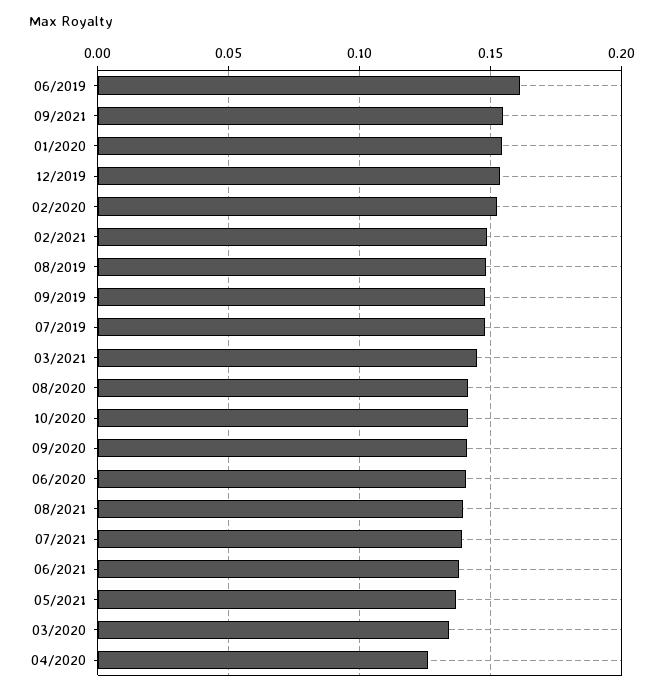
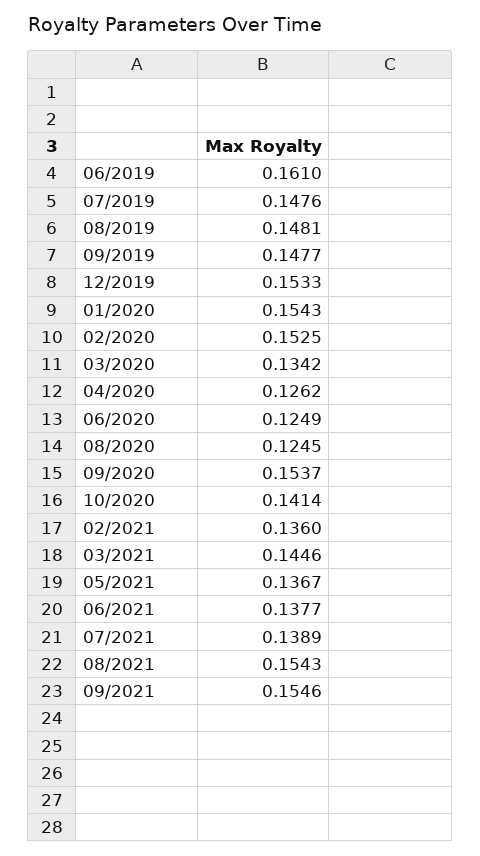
  {
    "06/2019": 0.161,
    "09/2021": 0.1546,
    "01/2020": 0.1543,
    "12/2019": 0.1533,
    "02/2020": 0.1525,
-   "02/2021": 0.15,
+   "02/2021": 0.136,
    "08/2019": 0.1481,
    "09/2019": 0.1477,
    "07/2019": 0.1476,
    "03/2021": 0.1446,
-   "08/2020": 0.14,
+   "08/2020": 0.1245,
    "10/2020": 0.1414,
-   "09/2020": 0.14,
+   "09/2020": 0.1537,
-   "06/2020": 0.14,
+   "06/2020": 0.1249,
-   "08/2021": 0.14,
+   "08/2021": 0.1543,
    "07/2021": 0.1389,
    "06/2021": 0.1377,
    "05/2021": 0.1367,
    "03/2020": 0.1342,
    "04/2020": 0.1262
  }

